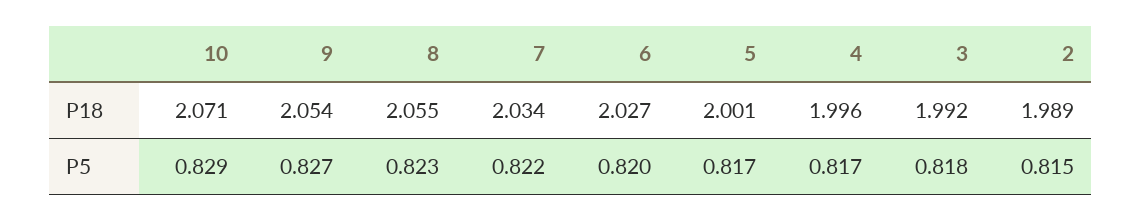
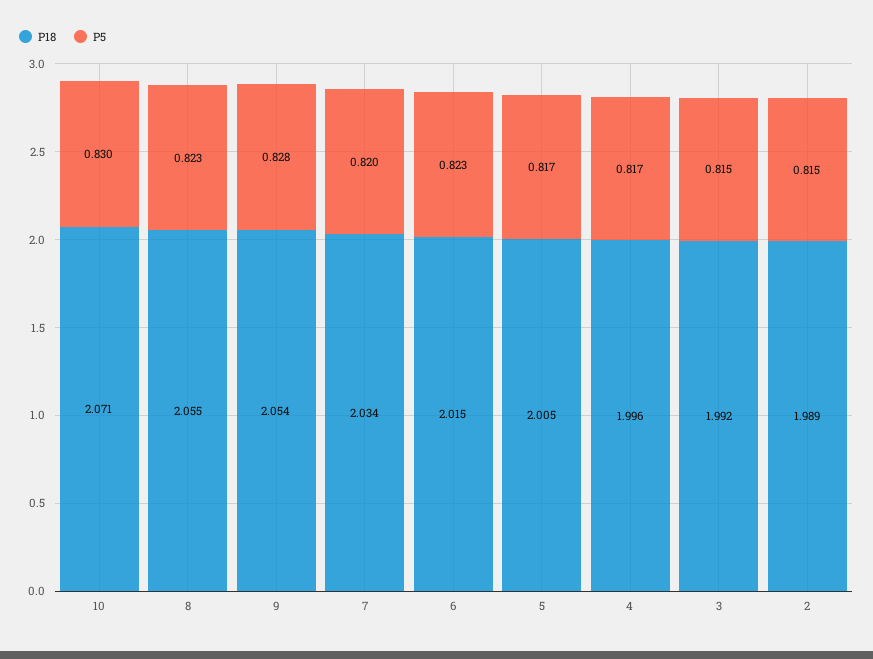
  {
    "P18": {
      "10": 2.071,
      "9": 2.054,
      "8": 2.055,
      "7": 2.034,
-     "6": 2.027,
+     "6": 2.015,
-     "5": 2.001,
+     "5": 2.005,
      "4": 1.996,
      "3": 1.992,
      "2": 1.989
    },
    "P5": {
-     "10": 0.829,
+     "10": 0.83,
-     "9": 0.827,
+     "9": 0.828,
      "8": 0.823,
-     "7": 0.822,
+     "7": 0.82,
-     "6": 0.82,
+     "6": 0.823,
      "5": 0.817,
      "4": 0.817,
-     "3": 0.818,
+     "3": 0.815,
      "2": 0.815
    }
  }

